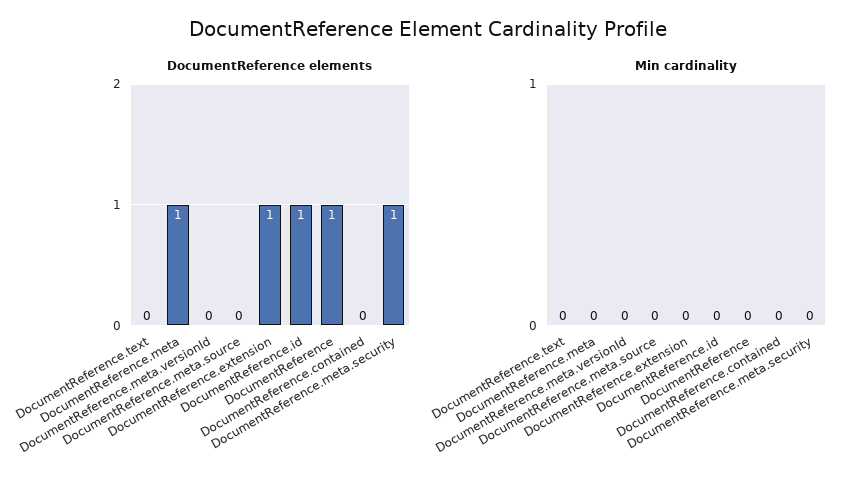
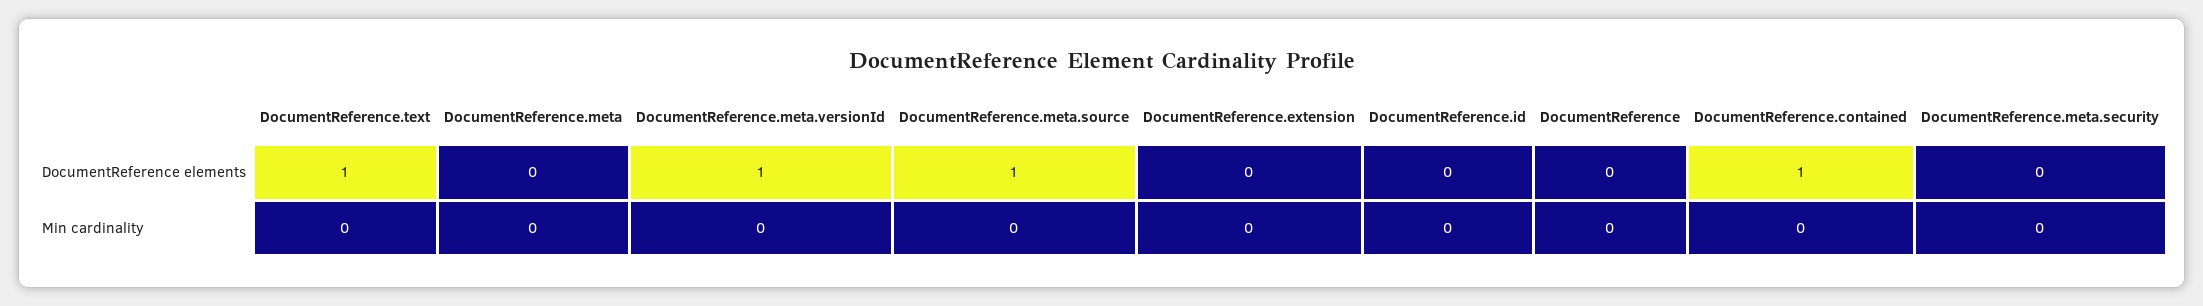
  {
    "DocumentReference elements": {
-     "DocumentReference.text": 0,
+     "DocumentReference.text": 1,
-     "DocumentReference.meta": 1,
+     "DocumentReference.meta": 0,
-     "DocumentReference.meta.versionId": 0,
+     "DocumentReference.meta.versionId": 1,
-     "DocumentReference.meta.source": 0,
+     "DocumentReference.meta.source": 1,
-     "DocumentReference.extension": 1,
+     "DocumentReference.extension": 0,
-     "DocumentReference.id": 1,
+     "DocumentReference.id": 0,
-     "DocumentReference": 1,
+     "DocumentReference": 0,
-     "DocumentReference.contained": 0,
+     "DocumentReference.contained": 1,
-     "DocumentReference.meta.security": 1
+     "DocumentReference.meta.security": 0
    },
    "Min cardinality": {
      "DocumentReference.text": 0,
      "DocumentReference.meta": 0,
      "DocumentReference.meta.versionId": 0,
      "DocumentReference.meta.source": 0,
      "DocumentReference.extension": 0,
      "DocumentReference.id": 0,
      "DocumentReference": 0,
      "DocumentReference.contained": 0,
      "DocumentReference.meta.security": 0
    }
  }

